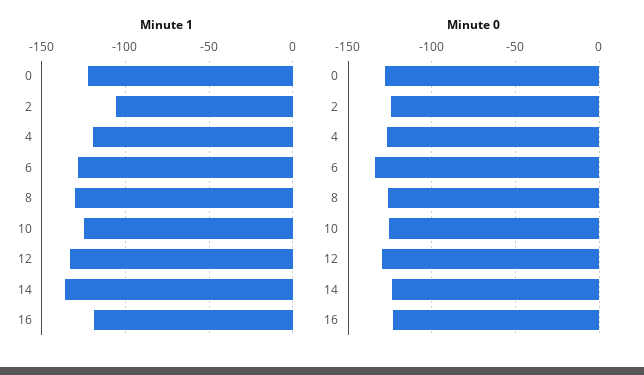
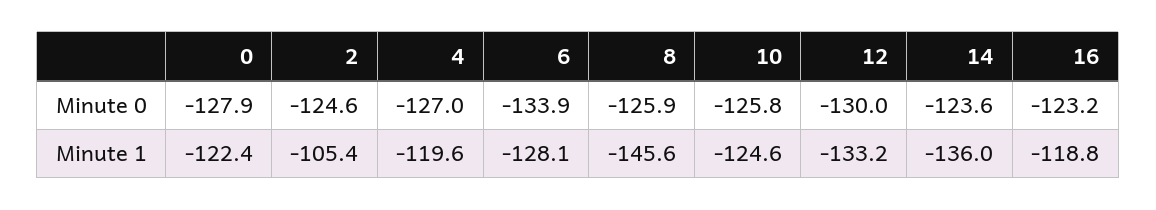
  {
    "Minute 1": {
      "0": -122.4,
      "2": -105.4,
      "4": -119.6,
      "6": -128.1,
-     "8": -130,
+     "8": -145.6,
      "10": -124.6,
      "12": -133.2,
      "14": -136,
      "16": -118.8
    },
    "Minute 0": {
      "0": -127.9,
      "2": -124.6,
      "4": -127,
      "6": -133.9,
      "8": -125.9,
      "10": -125.8,
      "12": -130,
      "14": -123.6,
      "16": -123.2
    }
  }

